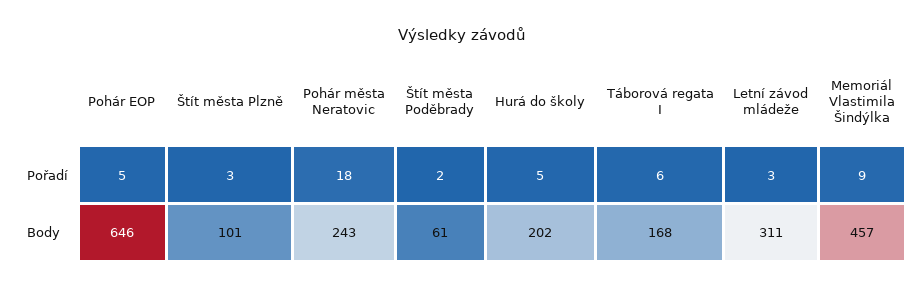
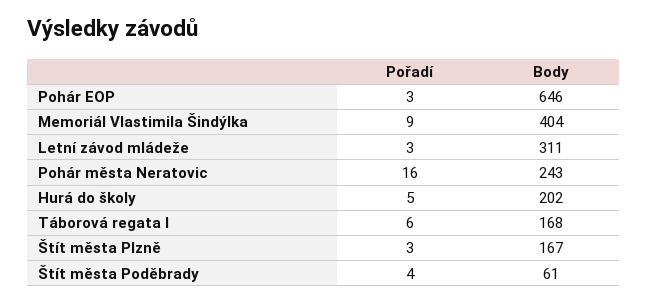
  {
    "Pohár EOP": {
-     "Pořadí": 5,
+     "Pořadí": 3,
      "Body": 646
    },
    "Štít města Plzně": {
      "Pořadí": 3,
-     "Body": 101
+     "Body": 167
    },
    "Pohár města Neratovic": {
-     "Pořadí": 18,
+     "Pořadí": 16,
      "Body": 243
    },
    "Štít města Poděbrady": {
-     "Pořadí": 2,
+     "Pořadí": 4,
      "Body": 61
    },
    "Hurá do školy": {
      "Pořadí": 5,
      "Body": 202
    },
    "Táborová regata I": {
      "Pořadí": 6,
      "Body": 168
    },
    "Letní závod mládeže": {
      "Pořadí": 3,
      "Body": 311
    },
    "Memoriál Vlastimila Šindýlka": {
      "Pořadí": 9,
-     "Body": 457
+     "Body": 404
    }
  }

